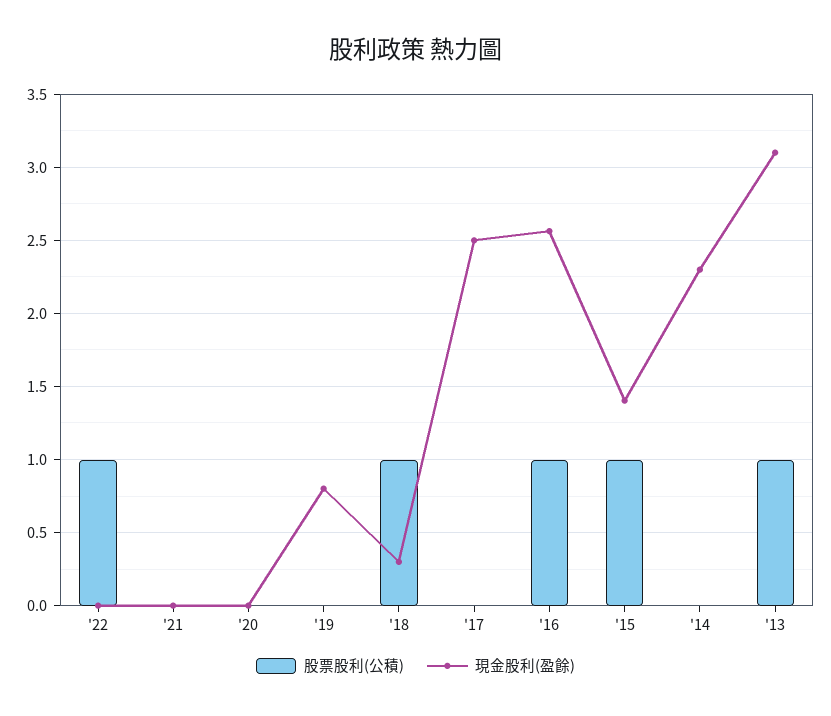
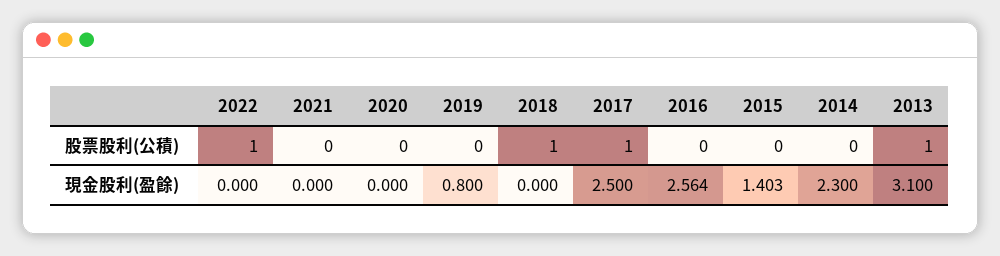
  {
    "股票股利(公積)": {
      "'22": 1,
      "'21": 0,
      "'20": 0,
      "'19": 0,
      "'18": 1,
-     "'17": 0,
+     "'17": 1,
-     "'16": 1,
+     "'16": 0,
-     "'15": 1,
+     "'15": 0,
      "'14": 0,
      "'13": 1
    },
    "現金股利(盈餘)": {
      "'22": 0,
      "'21": 0,
      "'20": 0,
      "'19": 0.8,
-     "'18": 0.3,
+     "'18": 0,
      "'17": 2.5,
      "'16": 2.564,
      "'15": 1.403,
      "'14": 2.3,
      "'13": 3.1
    }
  }

